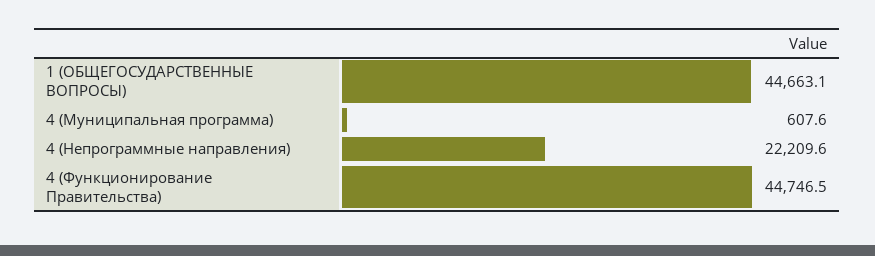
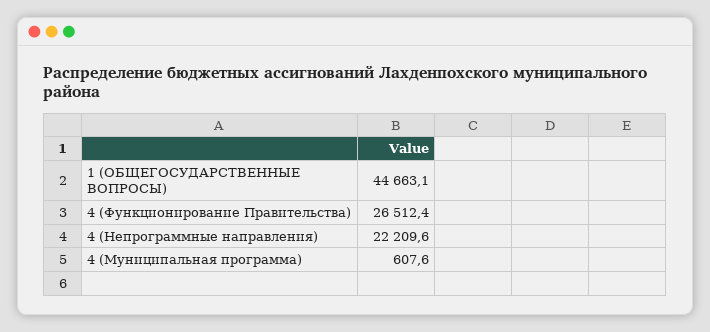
  {
    "1 (ОБЩЕГОСУДАРСТВЕННЫЕ ВОПРОСЫ)": 44663.1,
    "4 (Муниципальная программа)": 607.6,
    "4 (Непрограммные направления)": 22209.6,
-   "4 (Функционирование Правительства)": 44746.5
+   "4 (Функционирование Правительства)": 26512.4
  }

